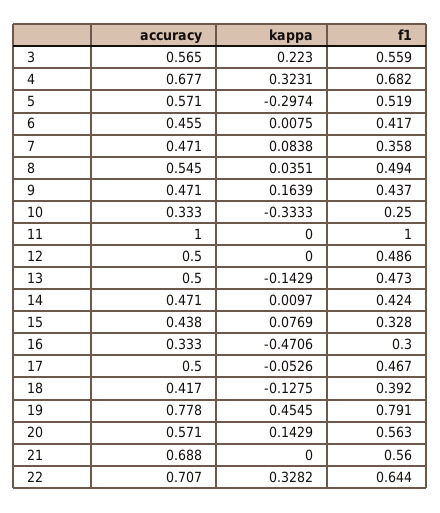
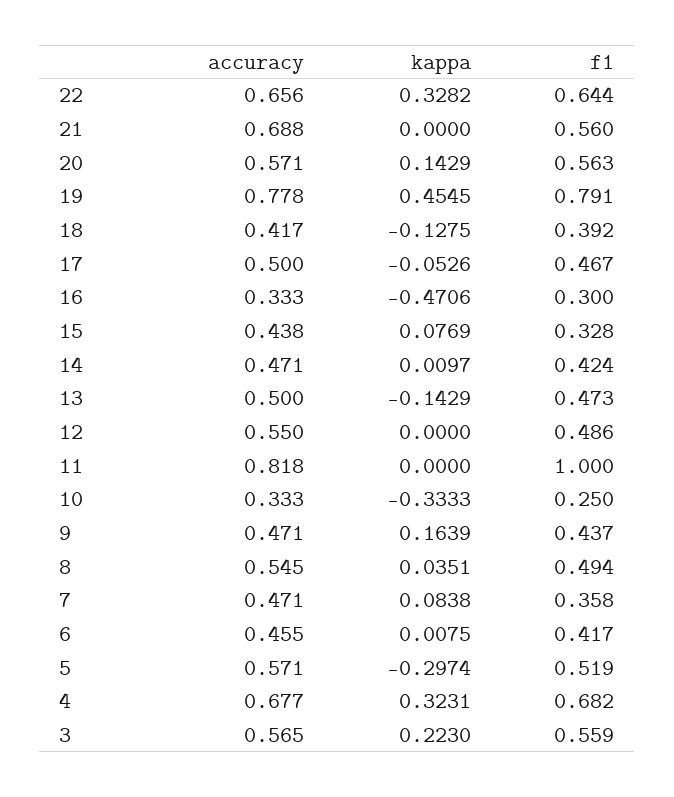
  {
    "accuracy": {
      "3": 0.565,
      "4": 0.677,
      "5": 0.571,
      "6": 0.455,
      "7": 0.471,
      "8": 0.545,
      "9": 0.471,
      "10": 0.333,
-     "11": 1,
+     "11": 0.818,
-     "12": 0.5,
+     "12": 0.55,
      "13": 0.5,
      "14": 0.471,
      "15": 0.438,
      "16": 0.333,
      "17": 0.5,
      "18": 0.417,
      "19": 0.778,
      "20": 0.571,
      "21": 0.688,
-     "22": 0.707
+     "22": 0.656
    },
    "kappa": {
      "3": 0.223,
      "4": 0.3231,
      "5": -0.2974,
      "6": 0.0075,
      "7": 0.0838,
      "8": 0.0351,
      "9": 0.1639,
      "10": -0.3333,
      "11": 0,
      "12": 0,
      "13": -0.1429,
      "14": 0.0097,
      "15": 0.0769,
      "16": -0.4706,
      "17": -0.0526,
      "18": -0.1275,
      "19": 0.4545,
      "20": 0.1429,
      "21": 0,
      "22": 0.3282
    },
    "f1": {
      "3": 0.559,
      "4": 0.682,
      "5": 0.519,
      "6": 0.417,
      "7": 0.358,
      "8": 0.494,
      "9": 0.437,
      "10": 0.25,
      "11": 1,
      "12": 0.486,
      "13": 0.473,
      "14": 0.424,
      "15": 0.328,
      "16": 0.3,
      "17": 0.467,
      "18": 0.392,
      "19": 0.791,
      "20": 0.563,
      "21": 0.56,
      "22": 0.644
    }
  }

